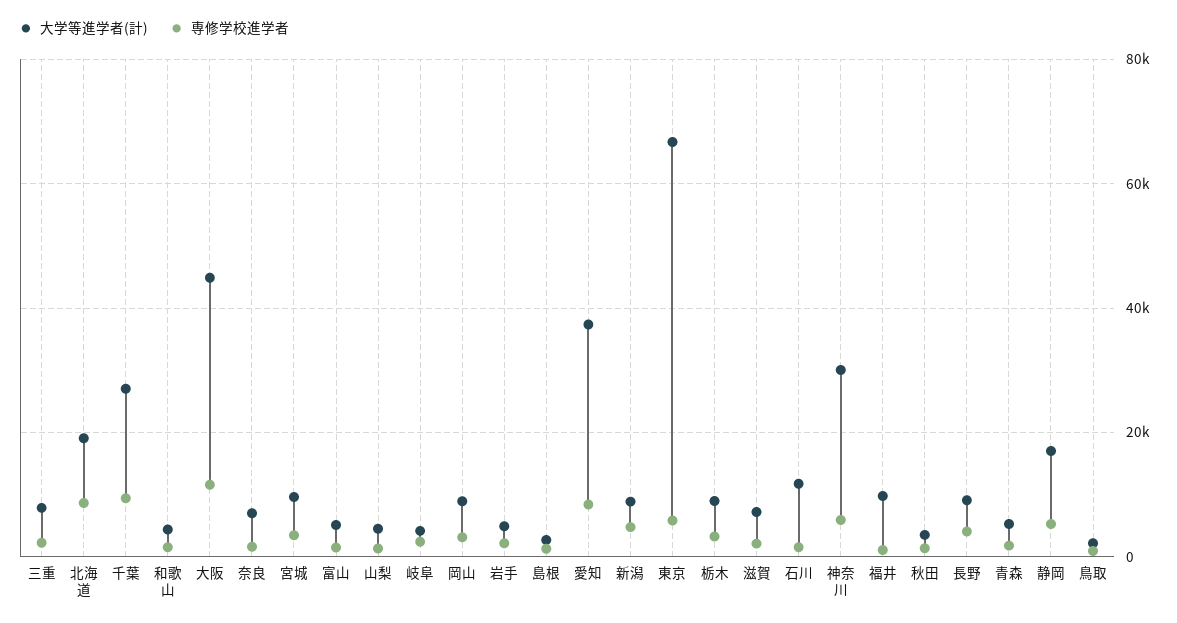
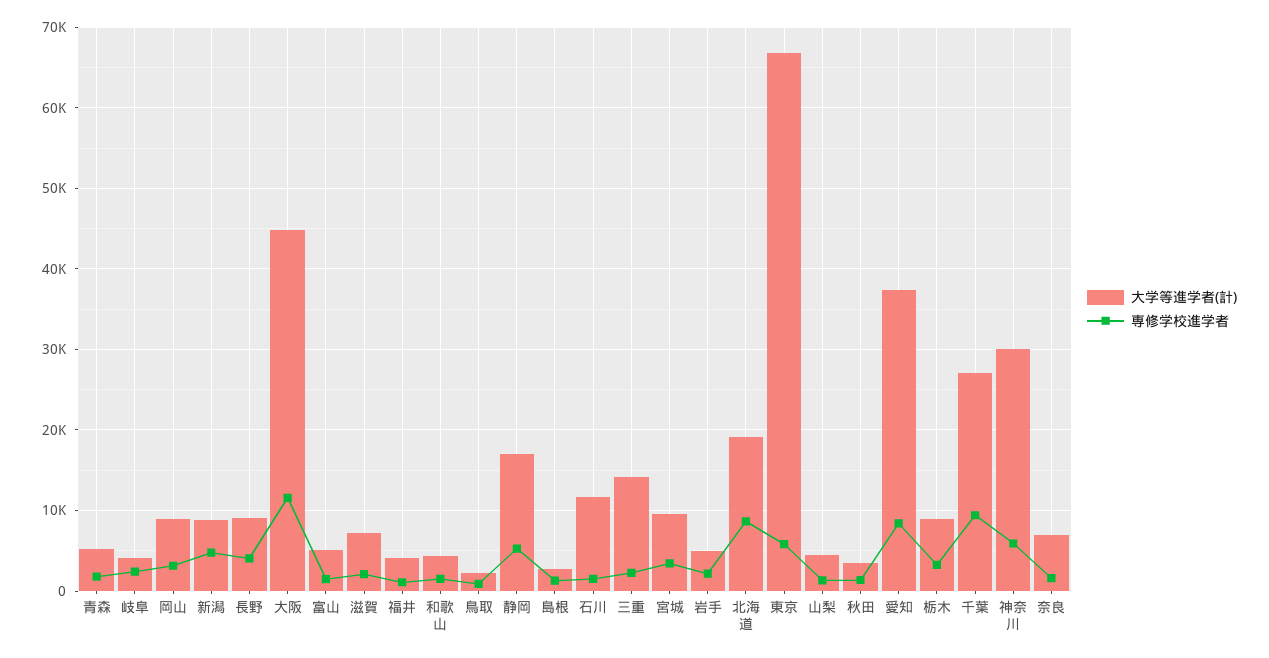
  {
    "大学等進学者(計)": {
-     "三重": 8000,
+     "三重": 14000,
      "北海道": 19000,
      "千葉": 27000,
      "和歌山": 4000,
      "大阪": 45000,
      "奈良": 7000,
      "宮城": 10000,
      "富山": 5000,
      "山梨": 4000,
      "岐阜": 4000,
      "岡山": 9000,
      "岩手": 5000,
      "島根": 3000,
      "愛知": 37000,
      "新潟": 9000,
      "東京": 67000,
      "栃木": 9000,
      "滋賀": 7000,
      "石川": 12000,
      "神奈川": 30000,
-     "福井": 10000,
+     "福井": 4000,
      "秋田": 4000,
      "長野": 9000,
      "青森": 5000,
      "静岡": 17000,
      "鳥取": 2000
    },
    "専修学校進学者": {
      "三重": 2000,
      "北海道": 9000,
      "千葉": 9000,
      "和歌山": 2000,
      "大阪": 12000,
      "奈良": 2000,
      "宮城": 3000,
      "富山": 1000,
      "山梨": 1000,
      "岐阜": 2000,
      "岡山": 3000,
      "岩手": 2000,
      "島根": 1000,
      "愛知": 8000,
      "新潟": 5000,
      "東京": 6000,
      "栃木": 3000,
      "滋賀": 2000,
      "石川": 2000,
      "神奈川": 6000,
      "福井": 1000,
      "秋田": 1000,
      "長野": 4000,
      "青森": 2000,
      "静岡": 5000,
      "鳥取": 1000
    }
  }

